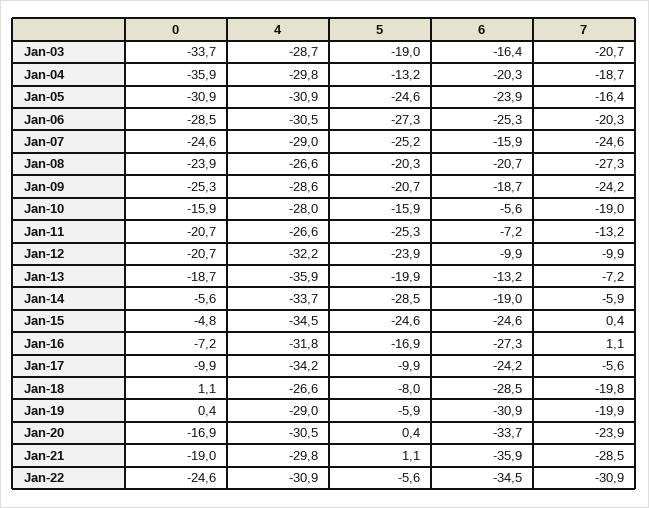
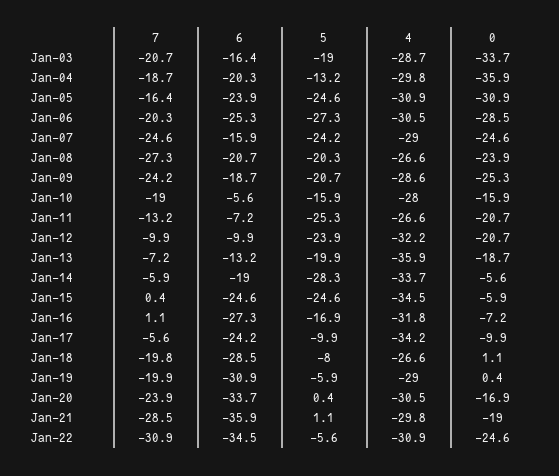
  {
    "0": {
      "Jan-03": -33.7,
      "Jan-04": -35.9,
      "Jan-05": -30.9,
      "Jan-06": -28.5,
      "Jan-07": -24.6,
      "Jan-08": -23.9,
      "Jan-09": -25.3,
      "Jan-10": -15.9,
      "Jan-11": -20.7,
      "Jan-12": -20.7,
      "Jan-13": -18.7,
      "Jan-14": -5.6,
-     "Jan-15": -4.8,
+     "Jan-15": -5.9,
      "Jan-16": -7.2,
      "Jan-17": -9.9,
      "Jan-18": 1.1,
      "Jan-19": 0.4,
      "Jan-20": -16.9,
      "Jan-21": -19,
      "Jan-22": -24.6
    },
    "4": {
      "Jan-03": -28.7,
      "Jan-04": -29.8,
      "Jan-05": -30.9,
      "Jan-06": -30.5,
      "Jan-07": -29,
      "Jan-08": -26.6,
      "Jan-09": -28.6,
      "Jan-10": -28,
      "Jan-11": -26.6,
      "Jan-12": -32.2,
      "Jan-13": -35.9,
      "Jan-14": -33.7,
      "Jan-15": -34.5,
      "Jan-16": -31.8,
      "Jan-17": -34.2,
      "Jan-18": -26.6,
      "Jan-19": -29,
      "Jan-20": -30.5,
      "Jan-21": -29.8,
      "Jan-22": -30.9
    },
    "5": {
      "Jan-03": -19,
      "Jan-04": -13.2,
      "Jan-05": -24.6,
      "Jan-06": -27.3,
-     "Jan-07": -25.2,
+     "Jan-07": -24.2,
      "Jan-08": -20.3,
      "Jan-09": -20.7,
      "Jan-10": -15.9,
      "Jan-11": -25.3,
      "Jan-12": -23.9,
      "Jan-13": -19.9,
-     "Jan-14": -28.5,
+     "Jan-14": -28.3,
      "Jan-15": -24.6,
      "Jan-16": -16.9,
      "Jan-17": -9.9,
      "Jan-18": -8,
      "Jan-19": -5.9,
      "Jan-20": 0.4,
      "Jan-21": 1.1,
      "Jan-22": -5.6
    },
    "6": {
      "Jan-03": -16.4,
      "Jan-04": -20.3,
      "Jan-05": -23.9,
      "Jan-06": -25.3,
      "Jan-07": -15.9,
      "Jan-08": -20.7,
      "Jan-09": -18.7,
      "Jan-10": -5.6,
      "Jan-11": -7.2,
      "Jan-12": -9.9,
      "Jan-13": -13.2,
      "Jan-14": -19,
      "Jan-15": -24.6,
      "Jan-16": -27.3,
      "Jan-17": -24.2,
      "Jan-18": -28.5,
      "Jan-19": -30.9,
      "Jan-20": -33.7,
      "Jan-21": -35.9,
      "Jan-22": -34.5
    },
    "7": {
      "Jan-03": -20.7,
      "Jan-04": -18.7,
      "Jan-05": -16.4,
      "Jan-06": -20.3,
      "Jan-07": -24.6,
      "Jan-08": -27.3,
      "Jan-09": -24.2,
      "Jan-10": -19,
      "Jan-11": -13.2,
      "Jan-12": -9.9,
      "Jan-13": -7.2,
      "Jan-14": -5.9,
      "Jan-15": 0.4,
      "Jan-16": 1.1,
      "Jan-17": -5.6,
      "Jan-18": -19.8,
      "Jan-19": -19.9,
      "Jan-20": -23.9,
      "Jan-21": -28.5,
      "Jan-22": -30.9
    }
  }

